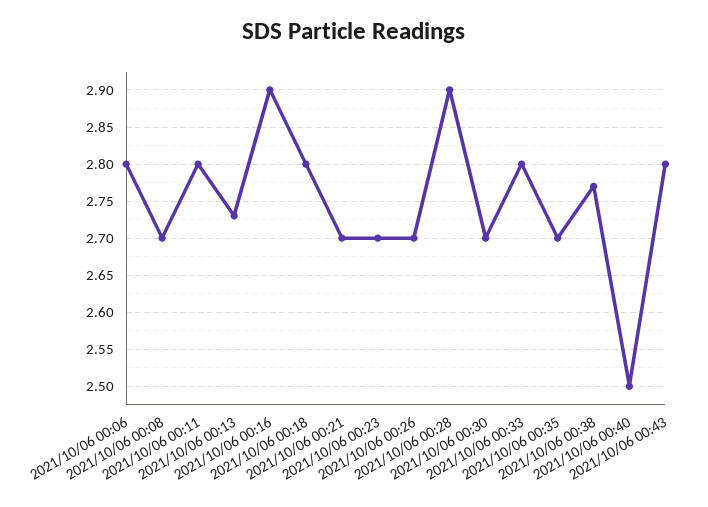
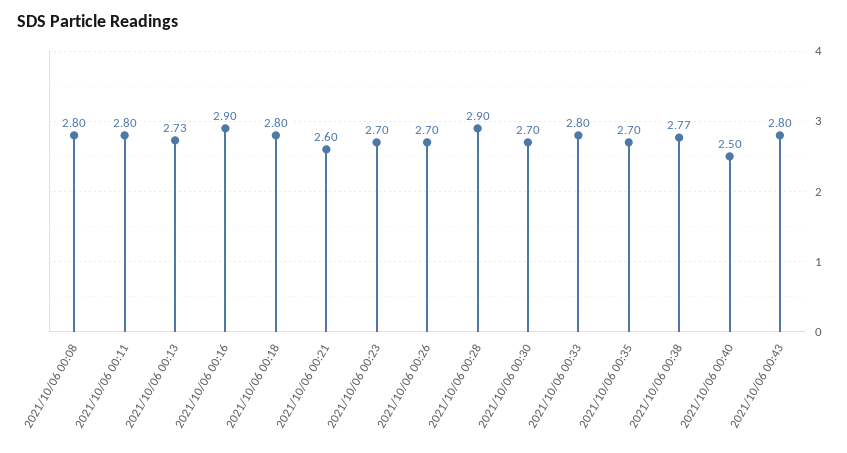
  {
-   "2021/10/06 00:06": 2.8,
-   "2021/10/06 00:08": 2.7,
+   "2021/10/06 00:08": 2.8,
    "2021/10/06 00:11": 2.8,
    "2021/10/06 00:13": 2.73,
    "2021/10/06 00:16": 2.9,
    "2021/10/06 00:18": 2.8,
-   "2021/10/06 00:21": 2.7,
+   "2021/10/06 00:21": 2.6,
    "2021/10/06 00:23": 2.7,
    "2021/10/06 00:26": 2.7,
    "2021/10/06 00:28": 2.9,
    "2021/10/06 00:30": 2.7,
    "2021/10/06 00:33": 2.8,
    "2021/10/06 00:35": 2.7,
    "2021/10/06 00:38": 2.77,
    "2021/10/06 00:40": 2.5,
    "2021/10/06 00:43": 2.8
  }

